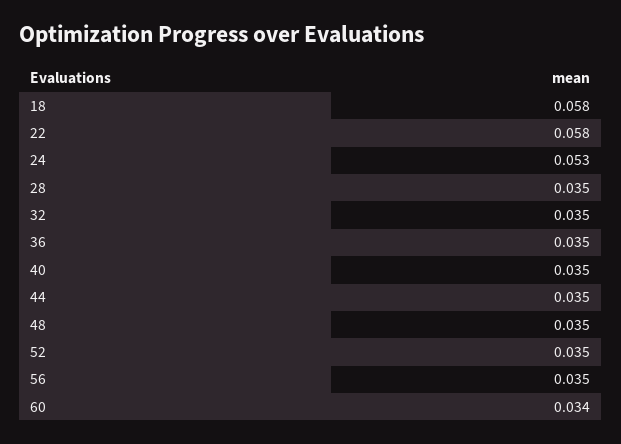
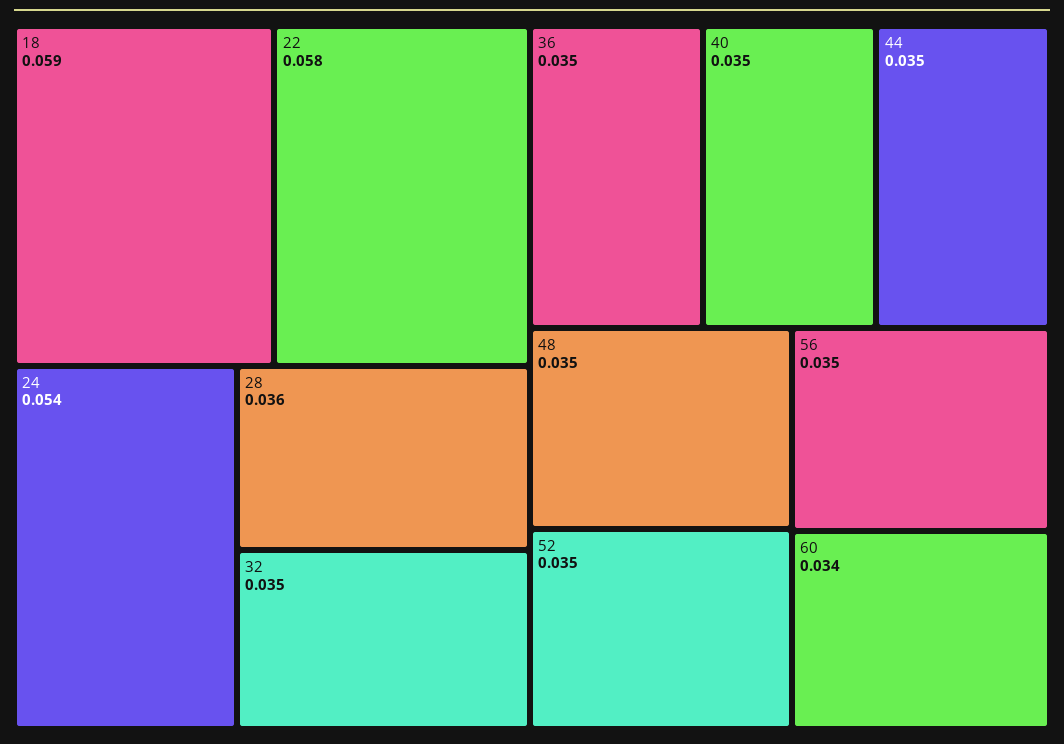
  {
-   "18": 0.058,
+   "18": 0.059,
    "22": 0.058,
-   "24": 0.053,
+   "24": 0.054,
-   "28": 0.035,
+   "28": 0.036,
    "32": 0.035,
    "36": 0.035,
    "40": 0.035,
    "44": 0.035,
    "48": 0.035,
    "52": 0.035,
    "56": 0.035,
    "60": 0.034
  }

